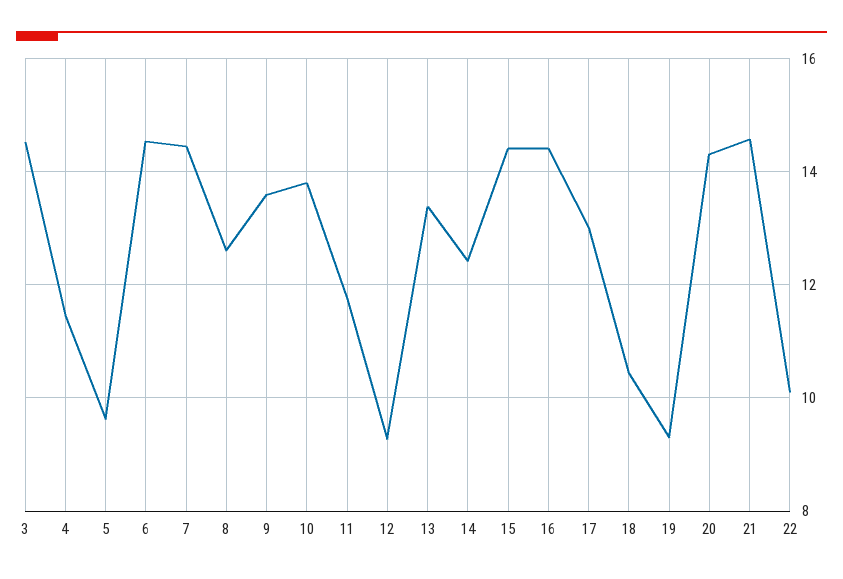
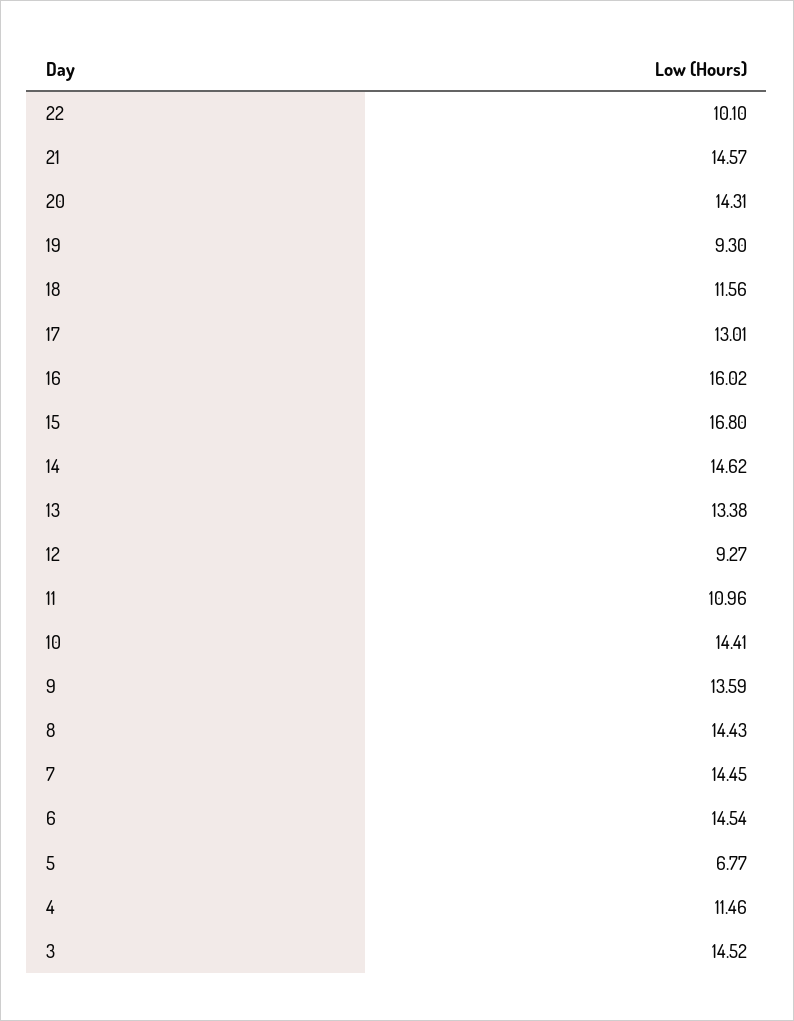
  {
    "3": 14.52,
    "4": 11.46,
-   "5": 9.6,
+   "5": 6.77,
    "6": 14.54,
    "7": 14.45,
-   "8": 12.6,
+   "8": 14.43,
    "9": 13.59,
-   "10": 13.8,
+   "10": 14.41,
-   "11": 11.8,
+   "11": 10.96,
    "12": 9.27,
    "13": 13.38,
-   "14": 12.4,
+   "14": 14.62,
-   "15": 14.4,
+   "15": 16.8,
-   "16": 14.4,
+   "16": 16.02,
    "17": 13.01,
-   "18": 10.4,
+   "18": 11.56,
    "19": 9.3,
    "20": 14.31,
    "21": 14.57,
    "22": 10.1
  }

